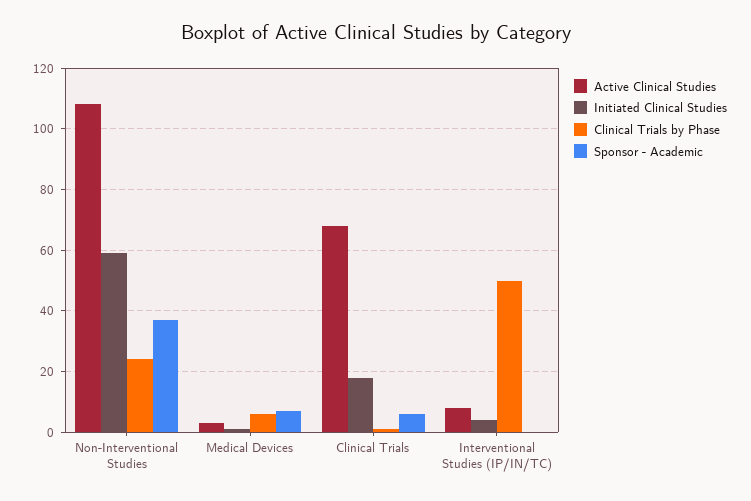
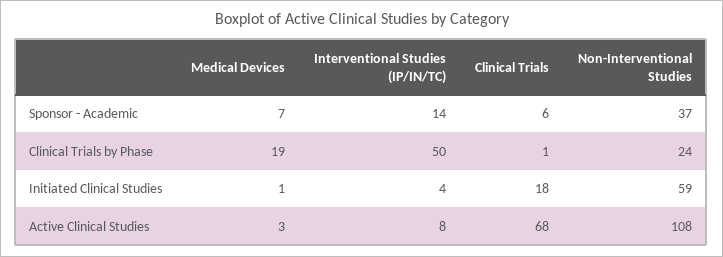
  {
    "Active Clinical Studies": {
      "Non-Interventional Studies": 108,
      "Medical Devices": 3,
      "Clinical Trials": 68,
      "Interventional Studies (IP/IN/TC)": 8
    },
    "Initiated Clinical Studies": {
      "Non-Interventional Studies": 59,
      "Medical Devices": 1,
      "Clinical Trials": 18,
      "Interventional Studies (IP/IN/TC)": 4
    },
    "Clinical Trials by Phase": {
      "Non-Interventional Studies": 24,
-     "Medical Devices": 5,
+     "Medical Devices": 19,
      "Clinical Trials": 1,
      "Interventional Studies (IP/IN/TC)": 50
    },
    "Sponsor - Academic": {
      "Non-Interventional Studies": 37,
      "Medical Devices": 7,
      "Clinical Trials": 6,
-     "Interventional Studies (IP/IN/TC)": 0
+     "Interventional Studies (IP/IN/TC)": 14
    }
  }

